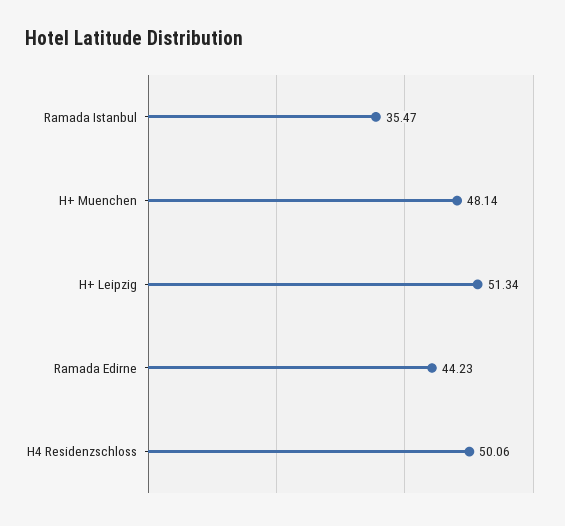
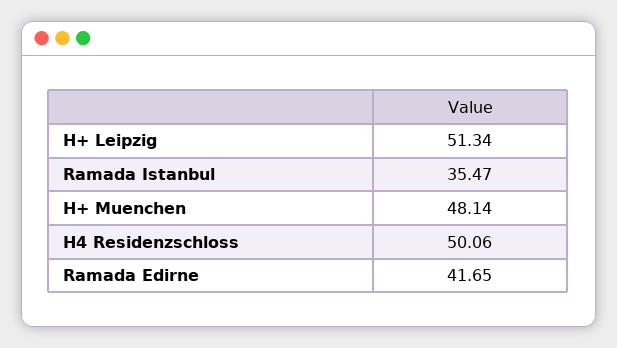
  {
    "Ramada Istanbul": 35.47,
    "H+ Muenchen": 48.14,
    "H+ Leipzig": 51.34,
-   "Ramada Edirne": 44.23,
+   "Ramada Edirne": 41.65,
    "H4 Residenzschloss": 50.06
  }

